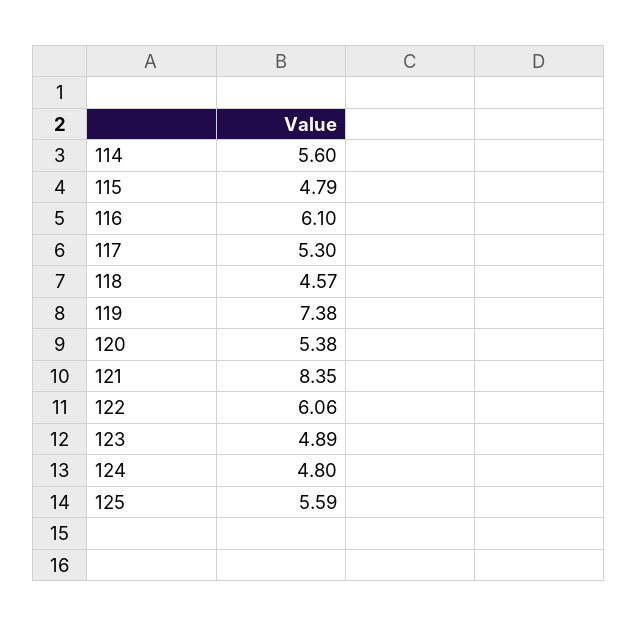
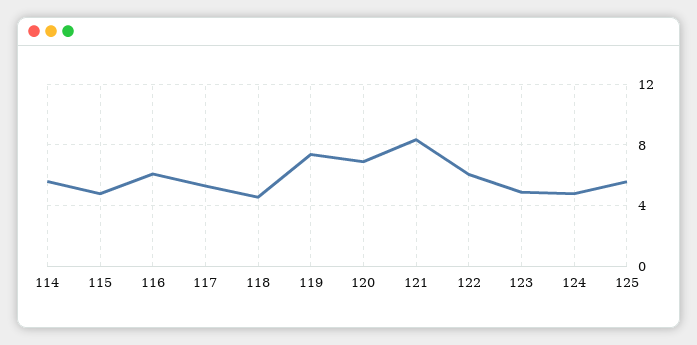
  {
    "114": 5.6,
    "115": 4.79,
    "116": 6.1,
    "117": 5.3,
    "118": 4.57,
    "119": 7.38,
-   "120": 5.38,
+   "120": 7,
    "121": 8.35,
    "122": 6.06,
    "123": 4.89,
    "124": 4.8,
    "125": 5.59
  }

